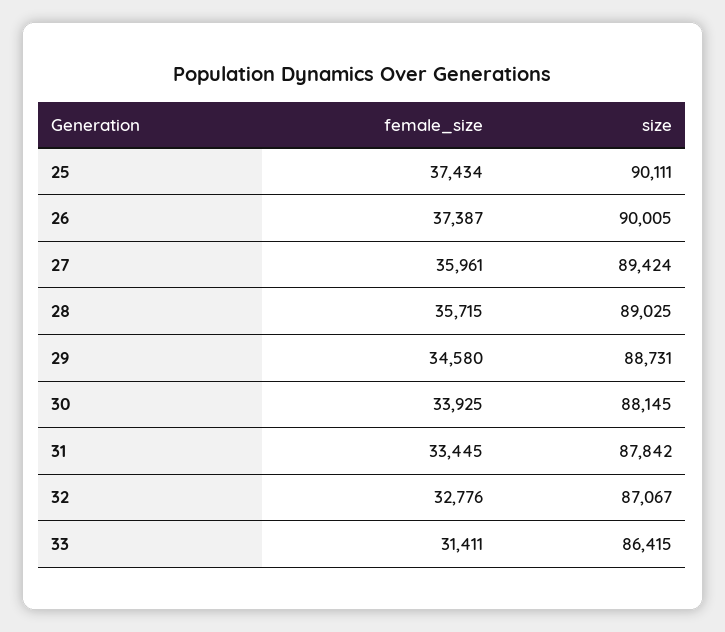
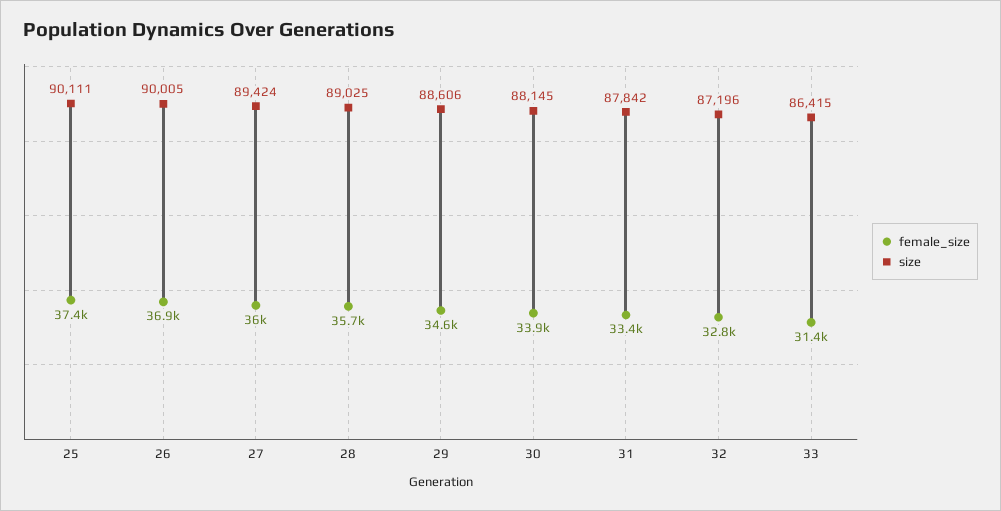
  {
    "female_size": {
      "25": 37434,
-     "26": 37387,
+     "26": 36900,
      "27": 35961,
      "28": 35715,
      "29": 34580,
      "30": 33925,
      "31": 33445,
      "32": 32776,
      "33": 31411
    },
    "size": {
      "25": 90111,
      "26": 90005,
      "27": 89424,
      "28": 89025,
-     "29": 88731,
+     "29": 88606,
      "30": 88145,
      "31": 87842,
-     "32": 87067,
+     "32": 87196,
      "33": 86415
    }
  }

